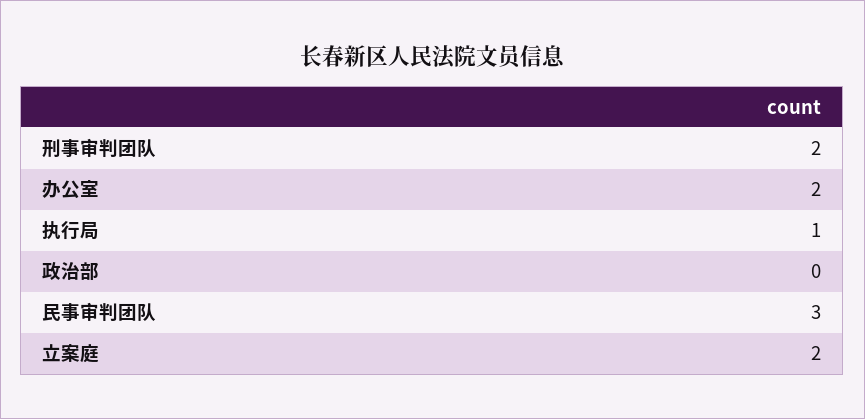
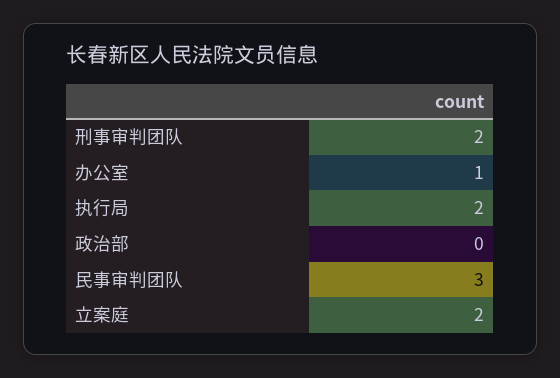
  {
    "刑事审判团队": 2,
-   "办公室": 2,
+   "办公室": 1,
-   "执行局": 1,
+   "执行局": 2,
    "政治部": 0,
    "民事审判团队": 3,
    "立案庭": 2
  }

